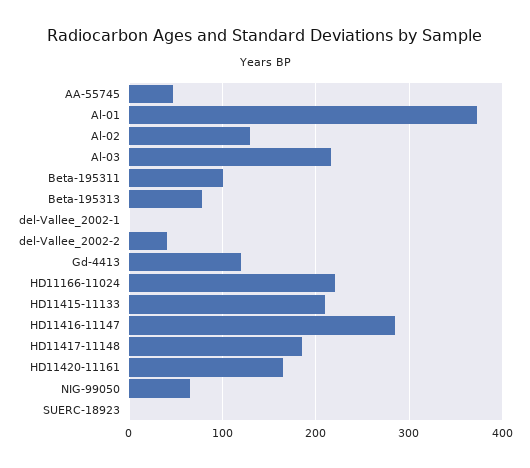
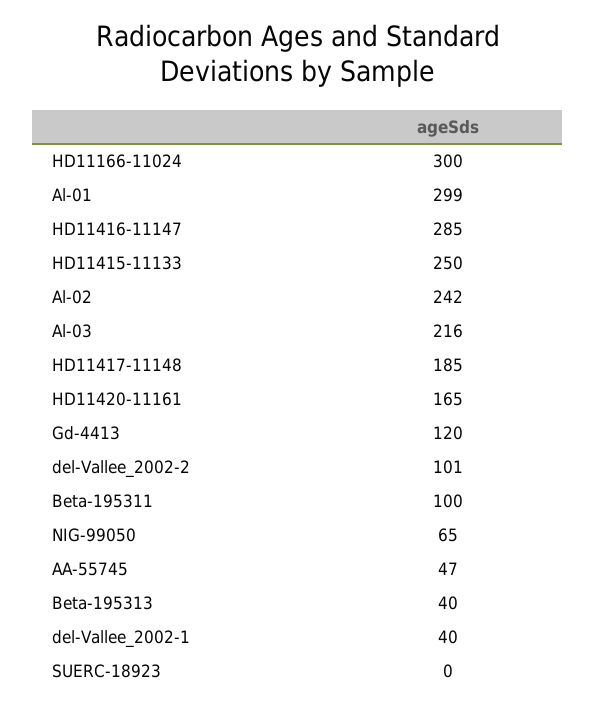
  {
    "AA-55745": 47,
-   "Al-01": 370,
+   "Al-01": 299,
-   "Al-02": 130,
+   "Al-02": 242,
    "Al-03": 216,
    "Beta-195311": 100,
-   "Beta-195313": 80,
+   "Beta-195313": 40,
-   "del-Vallee_2002-1": 0,
+   "del-Vallee_2002-1": 40,
-   "del-Vallee_2002-2": 40,
+   "del-Vallee_2002-2": 101,
    "Gd-4413": 120,
-   "HD11166-11024": 220,
+   "HD11166-11024": 300,
-   "HD11415-11133": 210,
+   "HD11415-11133": 250,
    "HD11416-11147": 285,
    "HD11417-11148": 185,
    "HD11420-11161": 165,
    "NIG-99050": 65,
    "SUERC-18923": 0
  }

